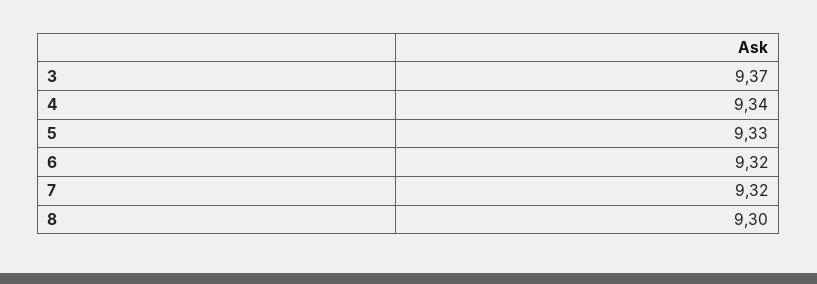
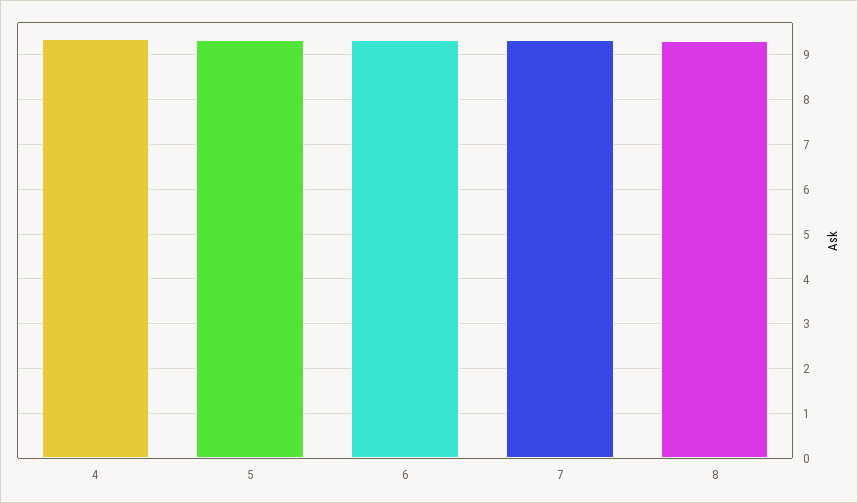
  {
-   "3": 9.37,
    "4": 9.34,
    "5": 9.33,
    "6": 9.32,
    "7": 9.32,
    "8": 9.3
  }

